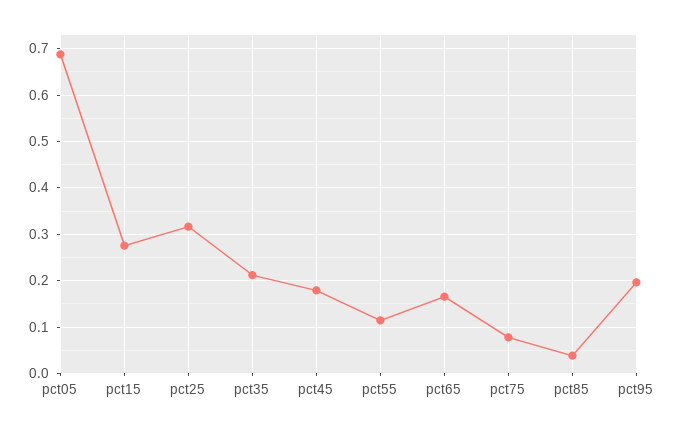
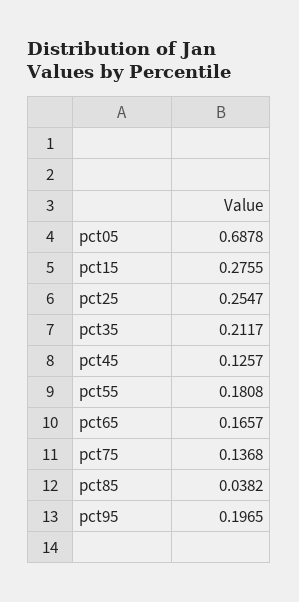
  {
    "pct05": 0.6878,
    "pct15": 0.2755,
-   "pct25": 0.32,
+   "pct25": 0.2547,
    "pct35": 0.2117,
-   "pct45": 0.18,
+   "pct45": 0.1257,
-   "pct55": 0.12,
+   "pct55": 0.1808,
    "pct65": 0.1657,
-   "pct75": 0.08,
+   "pct75": 0.1368,
    "pct85": 0.0382,
    "pct95": 0.1965
  }

